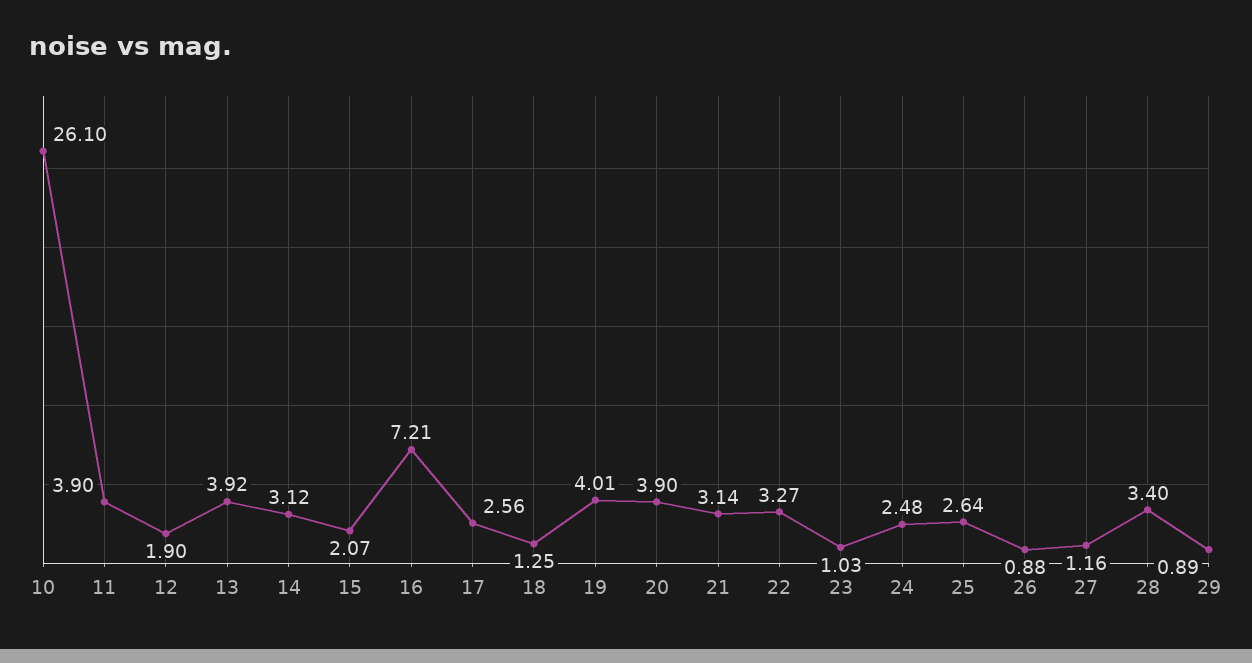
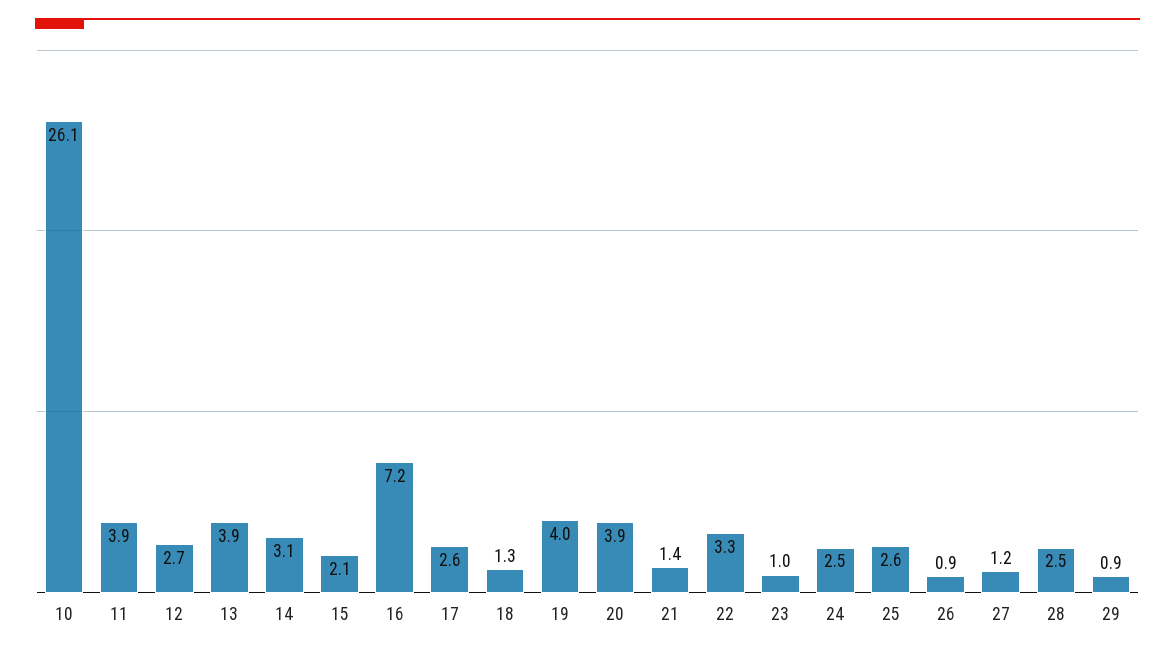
  {
    "10": 26.1,
    "11": 3.9,
-   "12": 1.9,
+   "12": 2.7,
    "13": 3.92,
    "14": 3.12,
    "15": 2.07,
    "16": 7.21,
    "17": 2.56,
    "18": 1.25,
    "19": 4.01,
    "20": 3.9,
-   "21": 3.14,
+   "21": 1.4,
    "22": 3.27,
    "23": 1.03,
    "24": 2.48,
    "25": 2.64,
    "26": 0.88,
    "27": 1.16,
-   "28": 3.4,
+   "28": 2.5,
    "29": 0.89
  }

